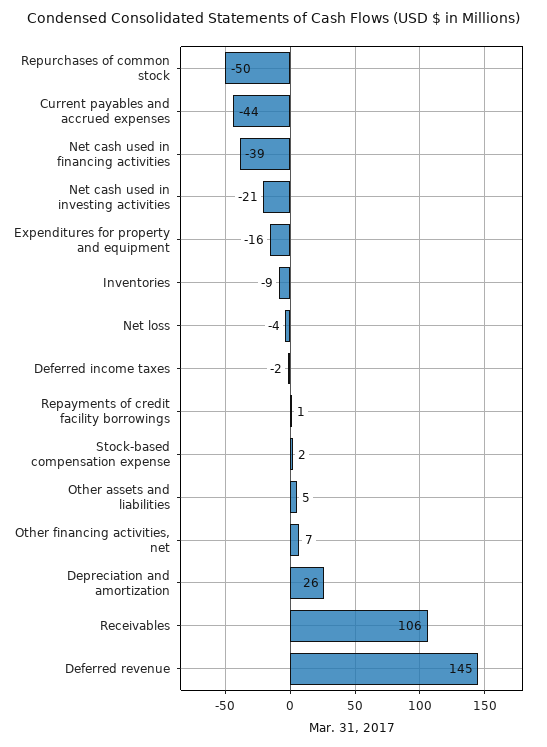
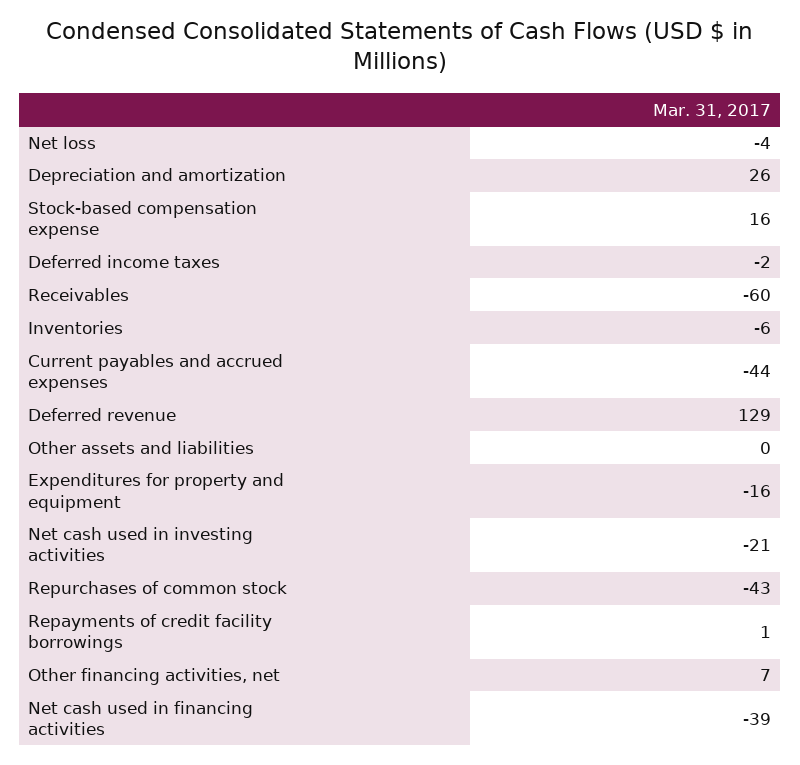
  {
-   "Repurchases of common stock": -50,
+   "Repurchases of common stock": -43,
    "Current payables and accrued expenses": -44,
    "Net cash used in financing activities": -39,
    "Net cash used in investing activities": -21,
    "Expenditures for property and equipment": -16,
-   "Inventories": -9,
+   "Inventories": -6,
    "Net loss": -4,
    "Deferred income taxes": -2,
    "Repayments of credit facility borrowings": 1,
-   "Stock-based compensation expense": 2,
+   "Stock-based compensation expense": 16,
-   "Other assets and liabilities": 5,
+   "Other assets and liabilities": 0,
    "Other financing activities, net": 7,
    "Depreciation and amortization": 26,
-   "Receivables": 106,
+   "Receivables": -60,
-   "Deferred revenue": 145
+   "Deferred revenue": 129
  }

